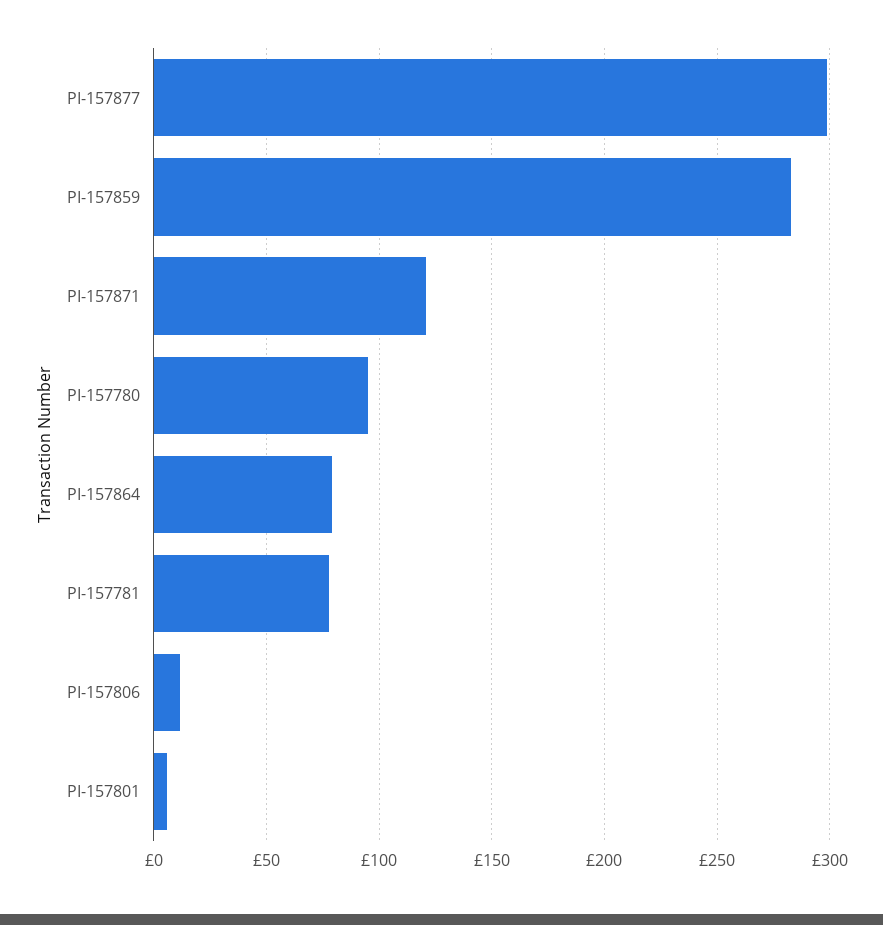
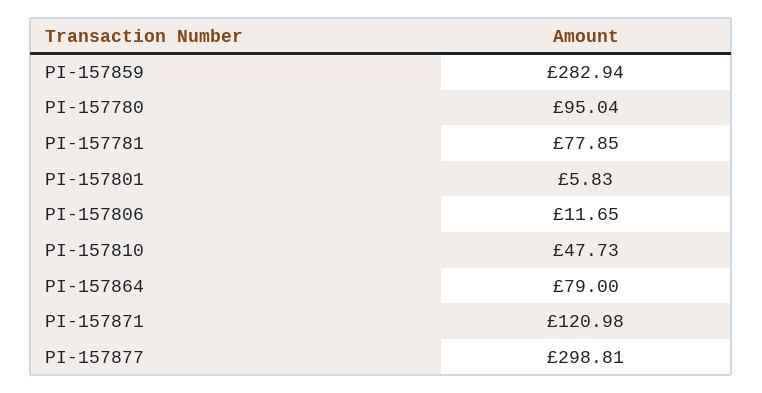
  {
    "PI-157877": 298.81,
    "PI-157859": 282.94,
    "PI-157871": 120.98,
    "PI-157780": 95.04,
    "PI-157864": 79,
    "PI-157781": 77.85,
    "PI-157806": 11.65,
-   "PI-157801": 5.83
+   "PI-157801": 5.83,
+   "PI-157810": 47.73
  }

